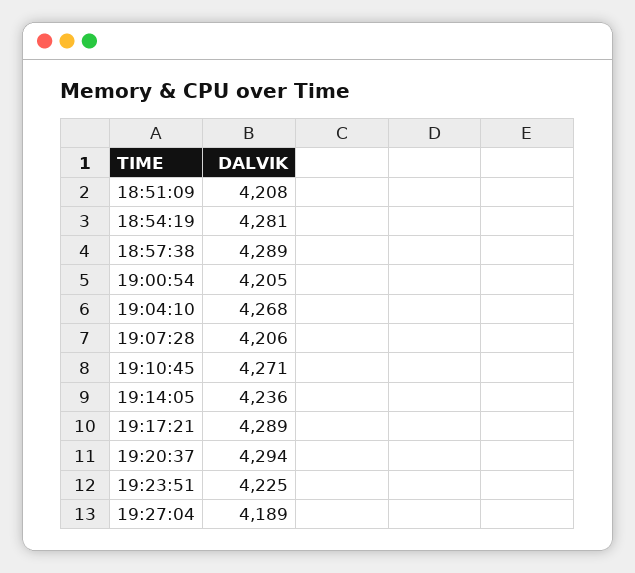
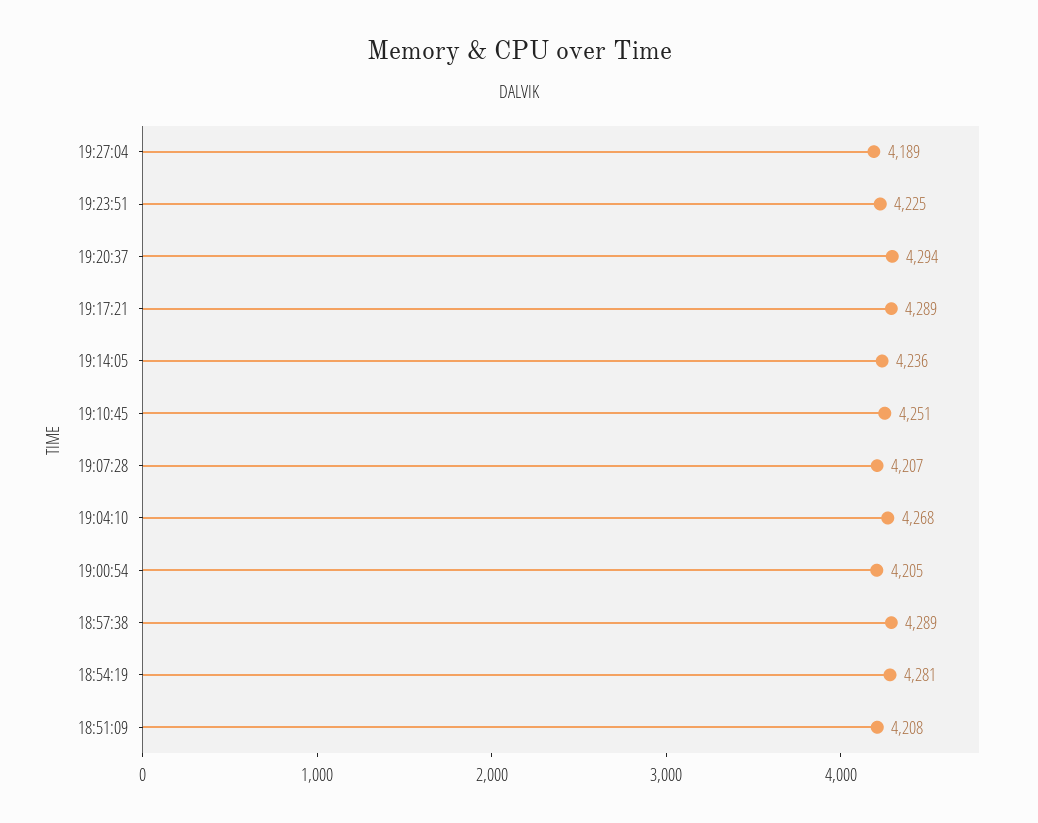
  {
    "18:51:09": 4208,
    "18:54:19": 4281,
    "18:57:38": 4289,
    "19:00:54": 4205,
    "19:04:10": 4268,
-   "19:07:28": 4206,
+   "19:07:28": 4207,
-   "19:10:45": 4271,
+   "19:10:45": 4251,
    "19:14:05": 4236,
    "19:17:21": 4289,
    "19:20:37": 4294,
    "19:23:51": 4225,
    "19:27:04": 4189
  }

